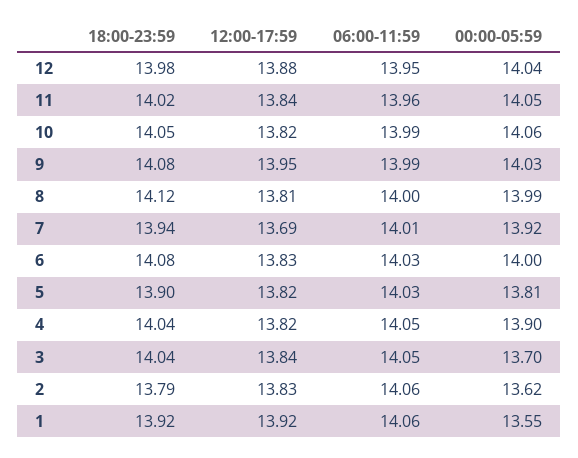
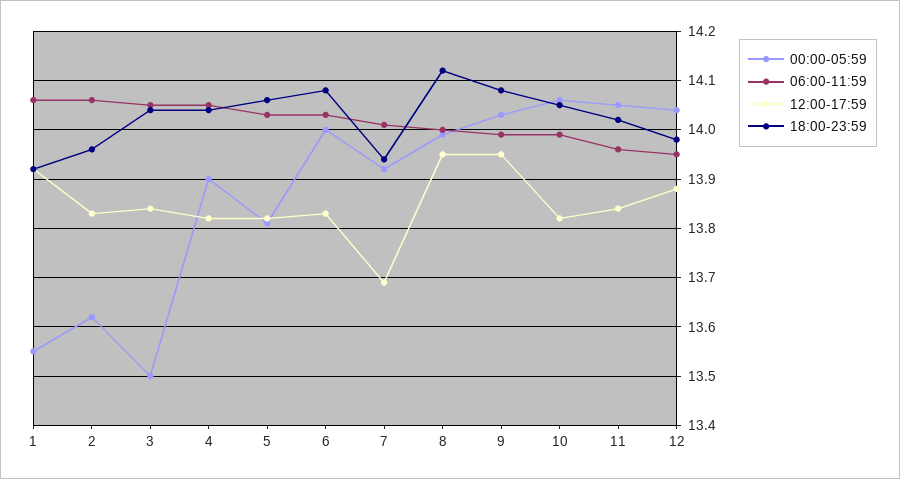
  {
    "18:00-23:59": {
      "12": 13.98,
      "11": 14.02,
      "10": 14.05,
      "9": 14.08,
      "8": 14.12,
      "7": 13.94,
      "6": 14.08,
-     "5": 13.9,
+     "5": 14.05,
      "4": 14.04,
      "3": 14.04,
-     "2": 13.79,
+     "2": 13.95,
      "1": 13.92
    },
    "12:00-17:59": {
      "12": 13.88,
      "11": 13.84,
      "10": 13.82,
      "9": 13.95,
-     "8": 13.81,
+     "8": 13.95,
      "7": 13.69,
      "6": 13.83,
      "5": 13.82,
      "4": 13.82,
      "3": 13.84,
      "2": 13.83,
      "1": 13.92
    },
    "06:00-11:59": {
      "12": 13.95,
      "11": 13.96,
      "10": 13.99,
      "9": 13.99,
      "8": 14,
      "7": 14.01,
      "6": 14.03,
      "5": 14.03,
      "4": 14.05,
      "3": 14.05,
      "2": 14.06,
      "1": 14.06
    },
    "00:00-05:59": {
      "12": 14.04,
      "11": 14.05,
      "10": 14.06,
      "9": 14.03,
      "8": 13.99,
      "7": 13.92,
      "6": 14,
      "5": 13.81,
      "4": 13.9,
-     "3": 13.7,
+     "3": 13.5,
      "2": 13.62,
      "1": 13.55
    }
  }

